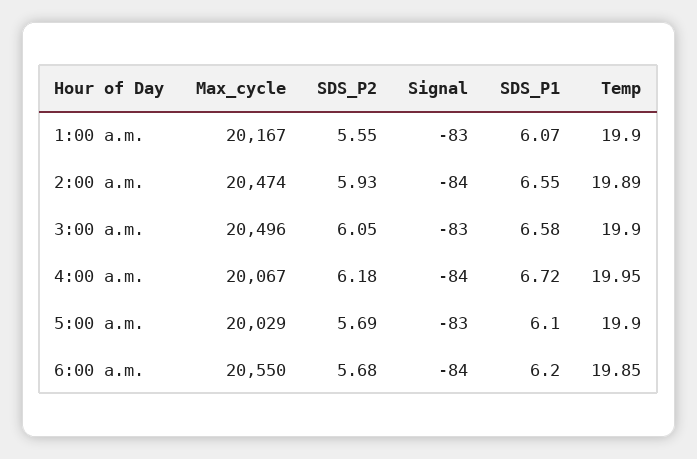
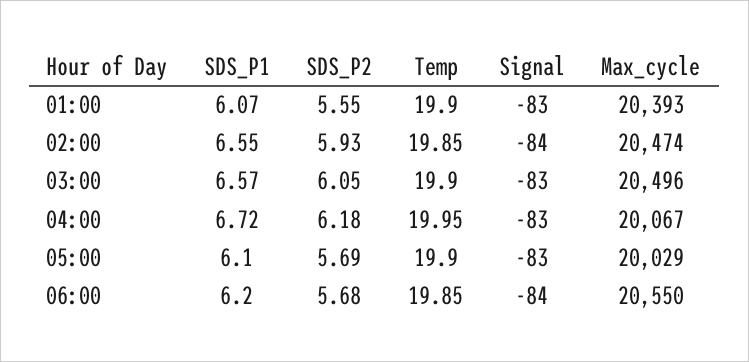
  {
    "Max_cycle": {
-     "1:00 a.m.": 20167,
+     "1:00 a.m.": 20393,
      "2:00 a.m.": 20474,
      "3:00 a.m.": 20496,
      "4:00 a.m.": 20067,
      "5:00 a.m.": 20029,
      "6:00 a.m.": 20550
    },
    "SDS_P2": {
      "1:00 a.m.": 5.55,
      "2:00 a.m.": 5.93,
      "3:00 a.m.": 6.05,
      "4:00 a.m.": 6.18,
      "5:00 a.m.": 5.69,
      "6:00 a.m.": 5.68
    },
    "Signal": {
      "1:00 a.m.": -83,
      "2:00 a.m.": -84,
      "3:00 a.m.": -83,
-     "4:00 a.m.": -84,
+     "4:00 a.m.": -83,
      "5:00 a.m.": -83,
      "6:00 a.m.": -84
    },
    "SDS_P1": {
      "1:00 a.m.": 6.07,
      "2:00 a.m.": 6.55,
-     "3:00 a.m.": 6.58,
+     "3:00 a.m.": 6.57,
      "4:00 a.m.": 6.72,
      "5:00 a.m.": 6.1,
      "6:00 a.m.": 6.2
    },
    "Temp": {
      "1:00 a.m.": 19.9,
-     "2:00 a.m.": 19.89,
+     "2:00 a.m.": 19.85,
      "3:00 a.m.": 19.9,
      "4:00 a.m.": 19.95,
      "5:00 a.m.": 19.9,
      "6:00 a.m.": 19.85
    }
  }

